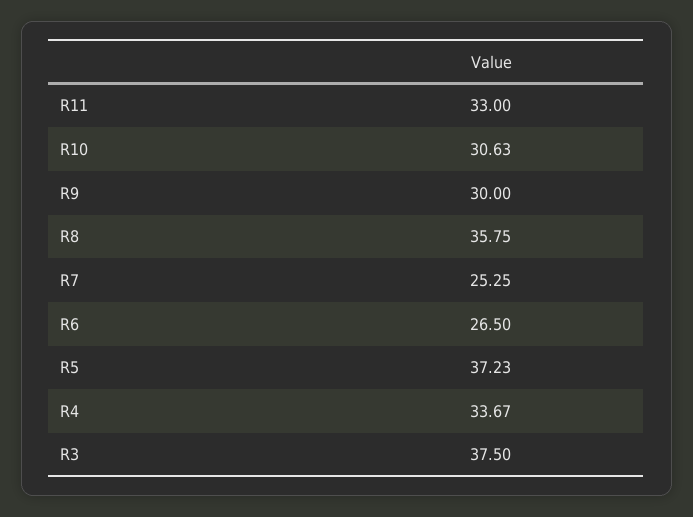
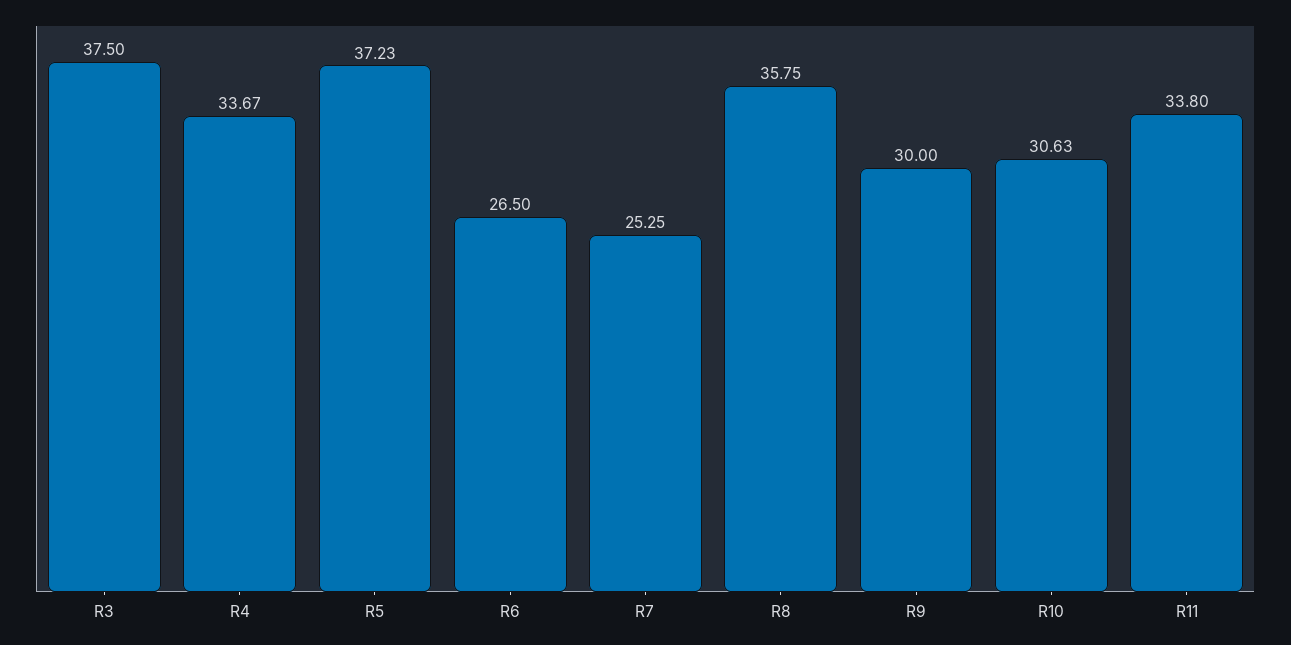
  {
-   "R11": 33,
+   "R11": 33.8,
    "R10": 30.63,
    "R9": 30,
    "R8": 35.75,
    "R7": 25.25,
    "R6": 26.5,
    "R5": 37.23,
    "R4": 33.67,
    "R3": 37.5
  }

